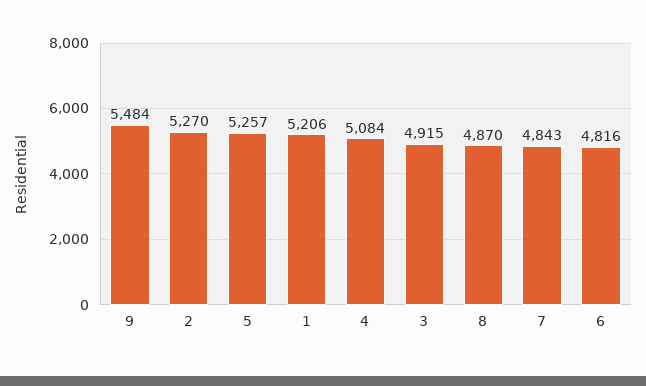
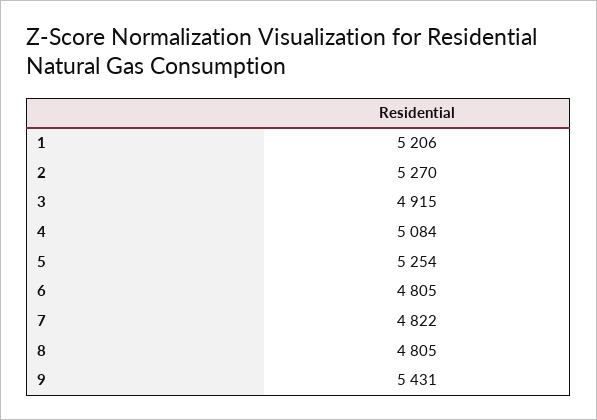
  {
-   "9": 5484,
+   "9": 5431,
    "2": 5270,
-   "5": 5257,
+   "5": 5254,
    "1": 5206,
    "4": 5084,
    "3": 4915,
-   "8": 4870,
+   "8": 4805,
-   "7": 4843,
+   "7": 4822,
-   "6": 4816
+   "6": 4805
  }

